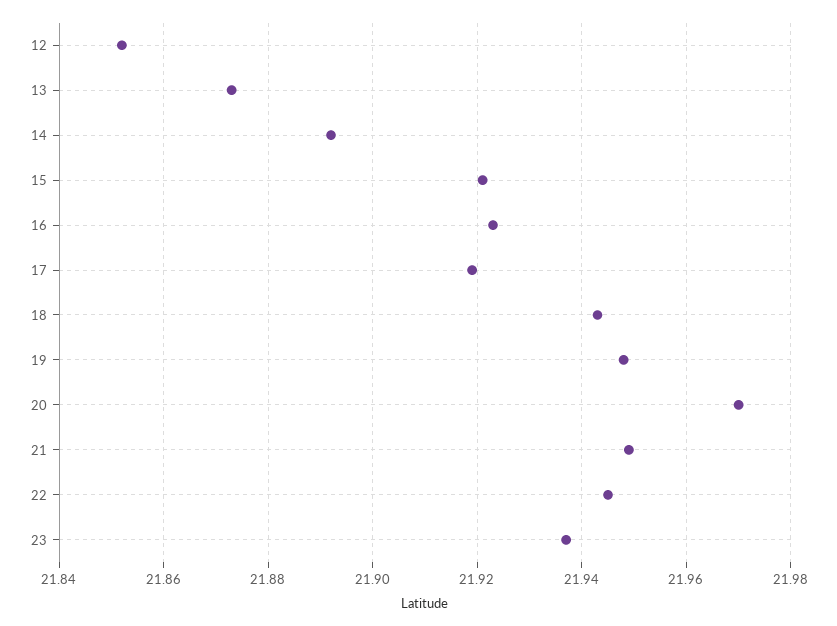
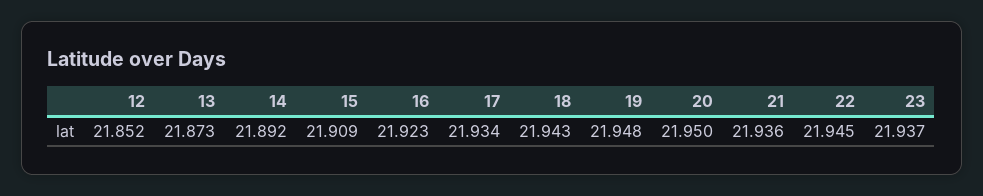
  {
    "12": 21.852,
    "13": 21.873,
    "14": 21.892,
-   "15": 21.92,
+   "15": 21.909,
    "16": 21.923,
-   "17": 21.92,
+   "17": 21.934,
    "18": 21.943,
    "19": 21.948,
-   "20": 21.97,
+   "20": 21.95,
-   "21": 21.95,
+   "21": 21.936,
    "22": 21.945,
    "23": 21.937
  }

